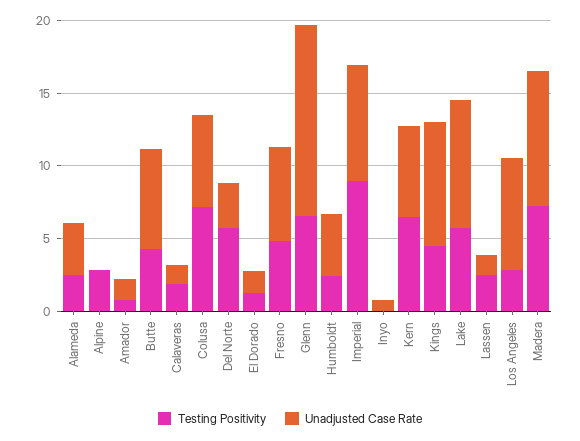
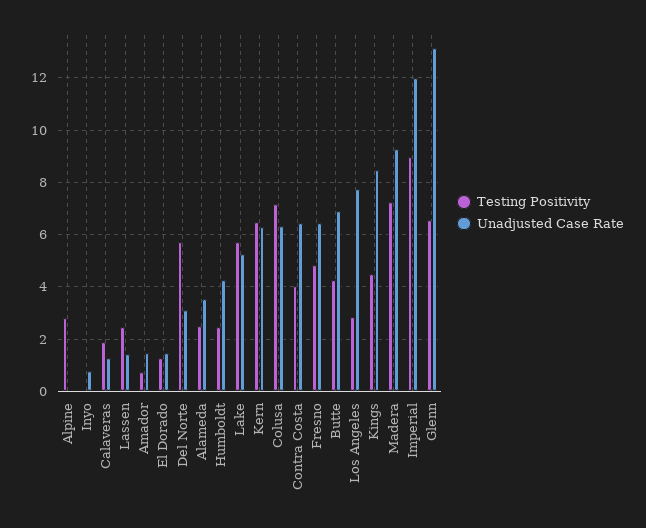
  {
    "Testing Positivity": {
      "Alameda": 2.5,
      "Alpine": 2.75,
      "Amador": 0.75,
      "Butte": 4.25,
      "Calaveras": 2,
      "Colusa": 7.25,
      "Del Norte": 5.75,
      "El Dorado": 1.25,
      "Fresno": 4.75,
      "Glenn": 6.5,
      "Humboldt": 2.5,
      "Imperial": 9,
      "Inyo": 0,
      "Kern": 6.5,
      "Kings": 4.5,
      "Lake": 5.75,
      "Lassen": 2.5,
      "Los Angeles": 2.75,
-     "Madera": 7.25
+     "Madera": 7.25,
+     "Contra Costa": 4
    },
    "Unadjusted Case Rate": {
      "Alameda": 3.5,
      "Alpine": 0,
      "Amador": 1.5,
      "Butte": 7,
      "Calaveras": 1.25,
      "Colusa": 6.25,
      "Del Norte": 3,
      "El Dorado": 1.5,
      "Fresno": 6.5,
      "Glenn": 13.25,
      "Humboldt": 4.25,
-     "Imperial": 8,
+     "Imperial": 12,
      "Inyo": 0.75,
      "Kern": 6.25,
      "Kings": 8.5,
-     "Lake": 9,
+     "Lake": 5.25,
      "Lassen": 1.5,
      "Los Angeles": 7.75,
-     "Madera": 9.25
+     "Madera": 9.25,
+     "Contra Costa": 6.5
    }
  }

